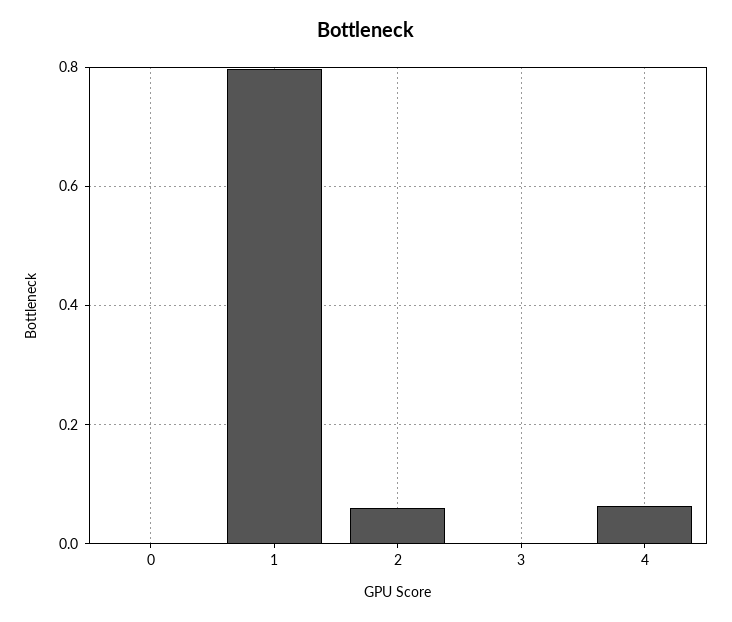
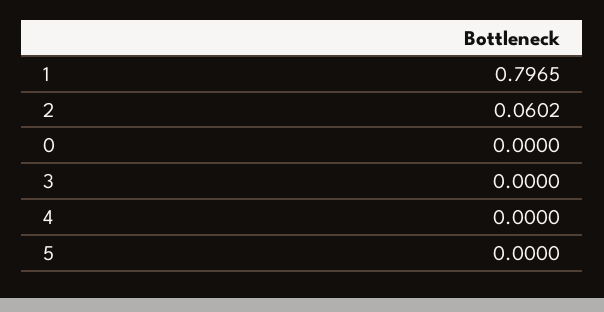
  {
    "0": 0,
    "1": 0.7965,
    "2": 0.0602,
    "3": 0,
-   "4": 0.06
+   "4": 0,
+   "5": 0
  }

